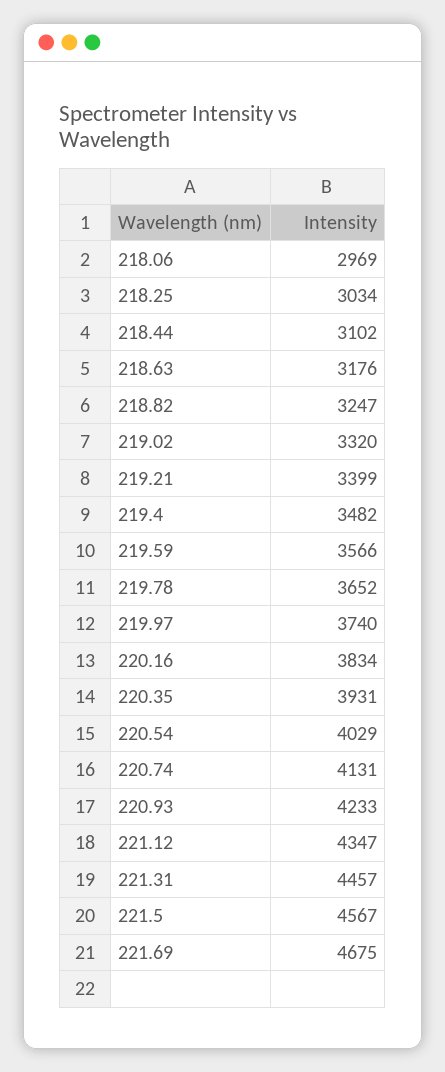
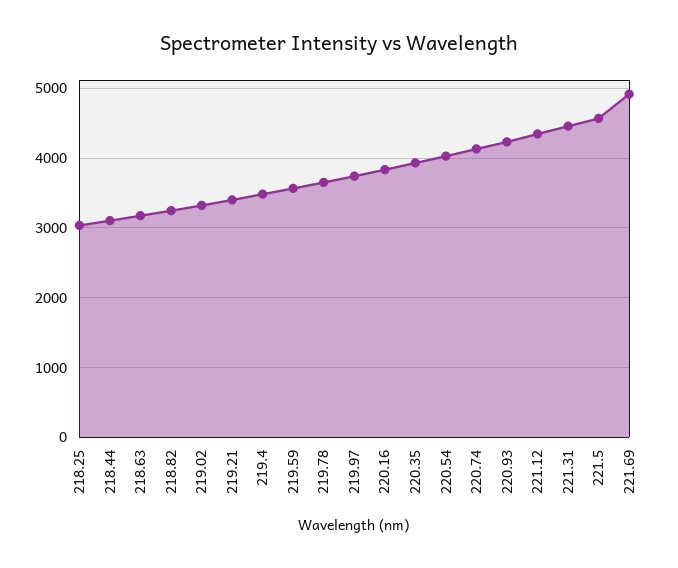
  {
-   "218.06": 2969,
    "218.25": 3034,
    "218.44": 3102,
    "218.63": 3176,
    "218.82": 3247,
    "219.02": 3320,
    "219.21": 3399,
    "219.4": 3482,
    "219.59": 3566,
    "219.78": 3652,
    "219.97": 3740,
    "220.16": 3834,
    "220.35": 3931,
    "220.54": 4029,
    "220.74": 4131,
    "220.93": 4233,
    "221.12": 4347,
    "221.31": 4457,
    "221.5": 4567,
-   "221.69": 4675
+   "221.69": 4900
  }

